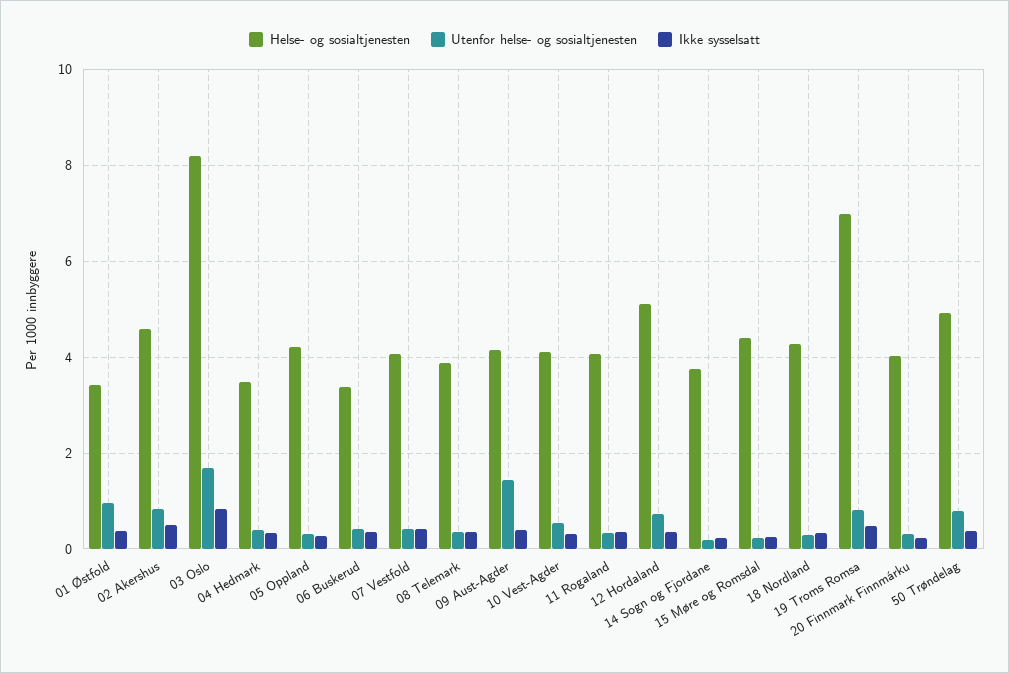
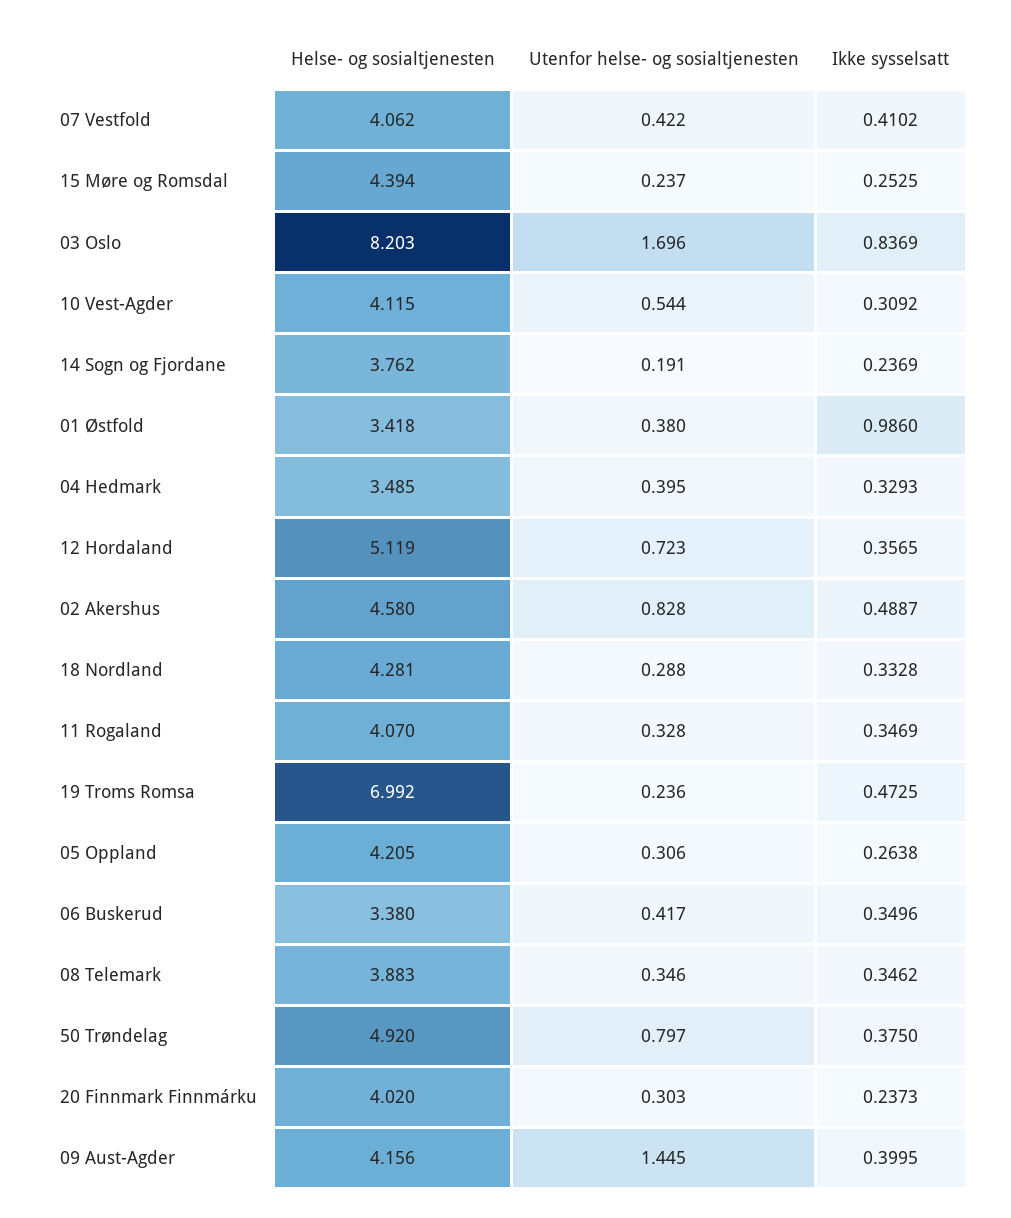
  {
    "Helse- og sosialtjenesten": {
      "01 Østfold": 3.418,
      "02 Akershus": 4.58,
      "03 Oslo": 8.203,
      "04 Hedmark": 3.485,
      "05 Oppland": 4.205,
      "06 Buskerud": 3.38,
      "07 Vestfold": 4.062,
      "08 Telemark": 3.883,
      "09 Aust-Agder": 4.156,
      "10 Vest-Agder": 4.115,
      "11 Rogaland": 4.07,
      "12 Hordaland": 5.119,
      "14 Sogn og Fjordane": 3.762,
      "15 Møre og Romsdal": 4.394,
      "18 Nordland": 4.281,
      "19 Troms Romsa": 6.992,
      "20 Finnmark Finnmárku": 4.02,
      "50 Trøndelag": 4.92
    },
    "Utenfor helse- og sosialtjenesten": {
-     "01 Østfold": 1,
+     "01 Østfold": 0.38,
      "02 Akershus": 0.828,
      "03 Oslo": 1.696,
      "04 Hedmark": 0.395,
      "05 Oppland": 0.306,
      "06 Buskerud": 0.417,
      "07 Vestfold": 0.422,
      "08 Telemark": 0.346,
      "09 Aust-Agder": 1.445,
      "10 Vest-Agder": 0.544,
      "11 Rogaland": 0.328,
      "12 Hordaland": 0.723,
      "14 Sogn og Fjordane": 0.191,
      "15 Møre og Romsdal": 0.237,
      "18 Nordland": 0.288,
-     "19 Troms Romsa": 0.8,
+     "19 Troms Romsa": 0.236,
      "20 Finnmark Finnmárku": 0.303,
      "50 Trøndelag": 0.797
    },
    "Ikke sysselsatt": {
-     "01 Østfold": 0.4,
+     "01 Østfold": 0.986,
      "02 Akershus": 0.4887,
      "03 Oslo": 0.8369,
      "04 Hedmark": 0.3293,
      "05 Oppland": 0.2638,
      "06 Buskerud": 0.3496,
      "07 Vestfold": 0.4102,
      "08 Telemark": 0.3462,
      "09 Aust-Agder": 0.3995,
      "10 Vest-Agder": 0.3092,
      "11 Rogaland": 0.3469,
      "12 Hordaland": 0.3565,
      "14 Sogn og Fjordane": 0.2369,
      "15 Møre og Romsdal": 0.2525,
      "18 Nordland": 0.3328,
      "19 Troms Romsa": 0.4725,
      "20 Finnmark Finnmárku": 0.2373,
      "50 Trøndelag": 0.375
    }
  }

